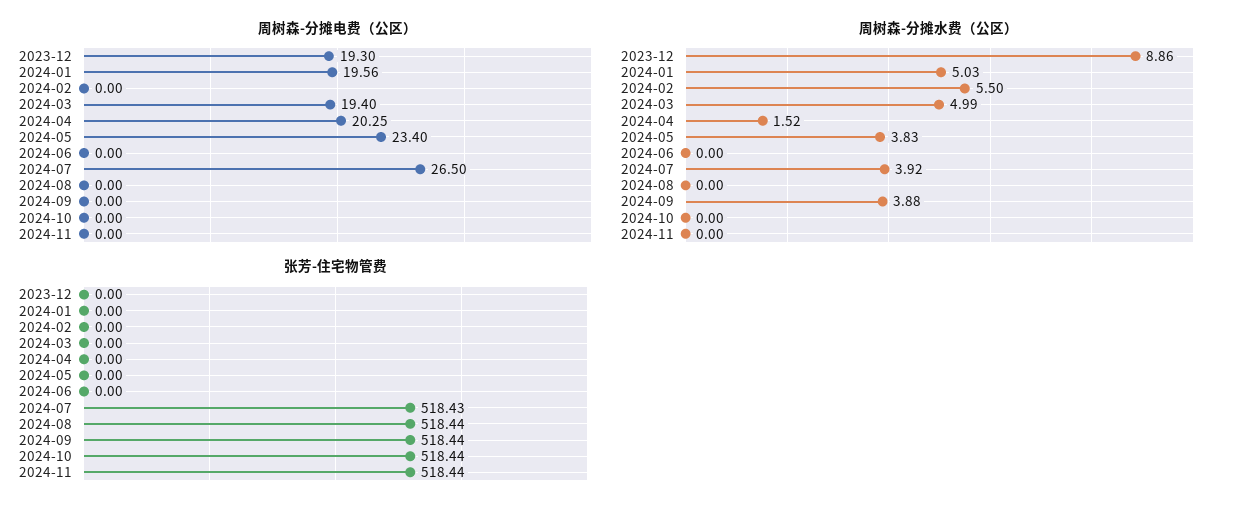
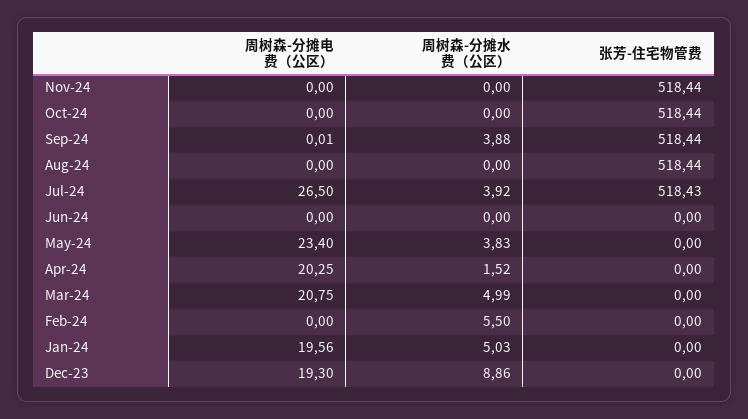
  {
    "周树森-分摊电费（公区）": {
      "2023-12": 19.3,
      "2024-01": 19.56,
      "2024-02": 0,
-     "2024-03": 19.4,
+     "2024-03": 20.75,
      "2024-04": 20.25,
      "2024-05": 23.4,
      "2024-06": 0,
      "2024-07": 26.5,
      "2024-08": 0,
-     "2024-09": 0,
+     "2024-09": 0.01,
      "2024-10": 0,
      "2024-11": 0
    },
    "周树森-分摊水费（公区）": {
      "2023-12": 8.86,
      "2024-01": 5.03,
      "2024-02": 5.5,
      "2024-03": 4.99,
      "2024-04": 1.52,
      "2024-05": 3.83,
      "2024-06": 0,
      "2024-07": 3.92,
      "2024-08": 0,
      "2024-09": 3.88,
      "2024-10": 0,
      "2024-11": 0
    },
    "张芳-住宅物管费": {
      "2023-12": 0,
      "2024-01": 0,
      "2024-02": 0,
      "2024-03": 0,
      "2024-04": 0,
      "2024-05": 0,
      "2024-06": 0,
      "2024-07": 518.43,
      "2024-08": 518.44,
      "2024-09": 518.44,
      "2024-10": 518.44,
      "2024-11": 518.44
    }
  }

